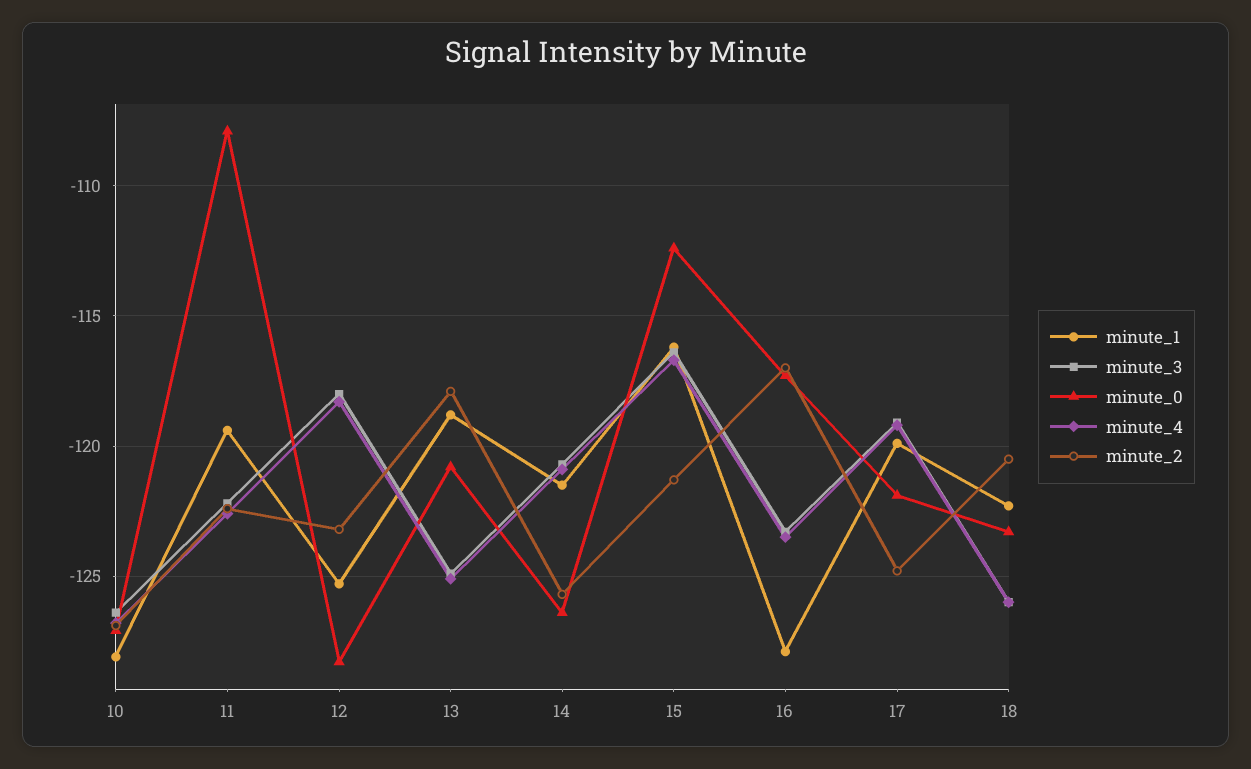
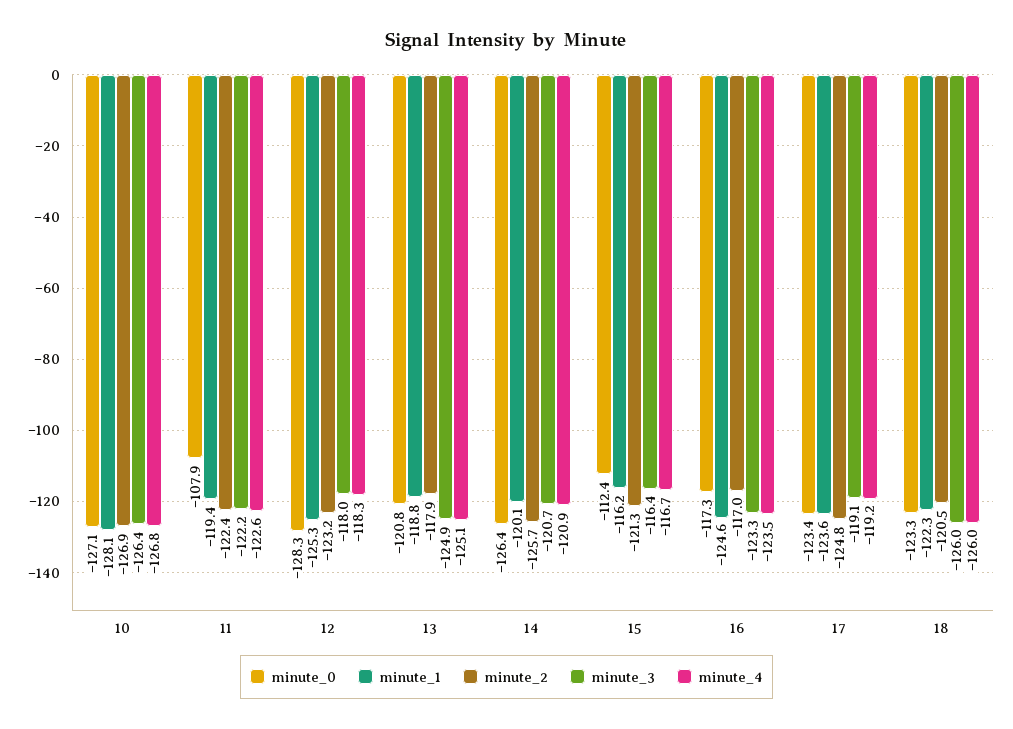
  {
    "minute_1": {
      "10": -128.1,
      "11": -119.4,
      "12": -125.3,
      "13": -118.8,
-     "14": -121.5,
+     "14": -120.1,
      "15": -116.2,
-     "16": -128,
+     "16": -124.6,
-     "17": -120,
+     "17": -123.6,
      "18": -122.3
    },
    "minute_3": {
      "10": -126.4,
      "11": -122.2,
      "12": -118,
      "13": -124.9,
      "14": -120.7,
      "15": -116.4,
      "16": -123.3,
      "17": -119.1,
      "18": -126
    },
    "minute_0": {
      "10": -127.1,
      "11": -107.9,
      "12": -128.3,
      "13": -120.8,
      "14": -126.4,
      "15": -112.4,
      "16": -117.3,
-     "17": -122,
+     "17": -123.4,
      "18": -123.3
    },
    "minute_4": {
      "10": -126.8,
      "11": -122.6,
      "12": -118.3,
      "13": -125.1,
      "14": -120.9,
      "15": -116.7,
      "16": -123.5,
      "17": -119.2,
      "18": -126
    },
    "minute_2": {
      "10": -126.9,
      "11": -122.4,
      "12": -123.2,
      "13": -117.9,
      "14": -125.7,
      "15": -121.3,
      "16": -117,
      "17": -124.8,
      "18": -120.5
    }
  }

